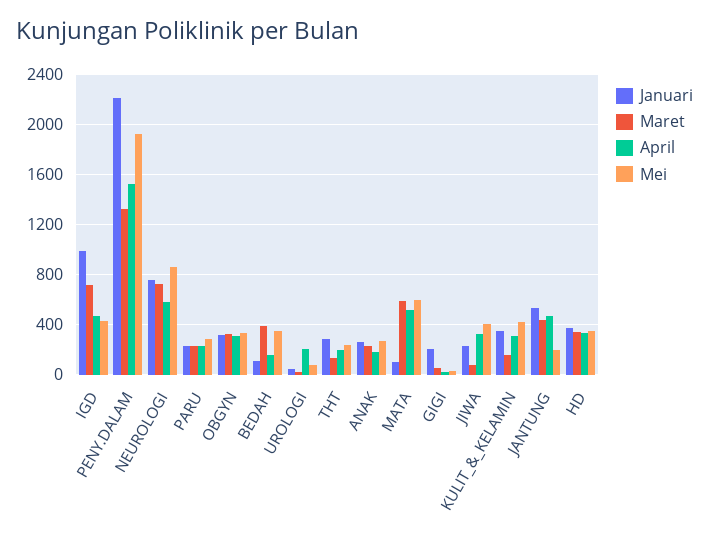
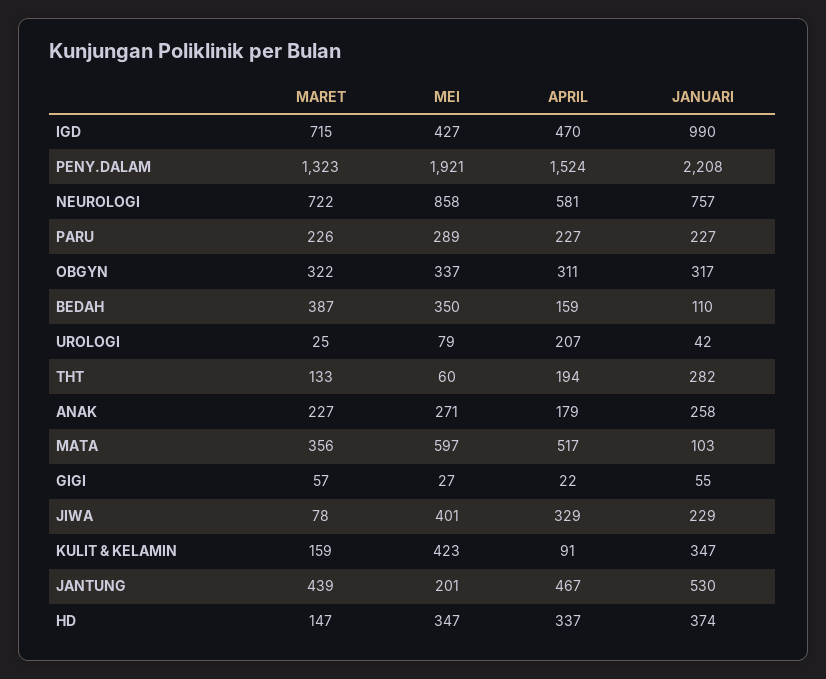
  {
    "Januari": {
      "IGD": 990,
      "PENY.DALAM": 2208,
      "NEUROLOGI": 757,
      "PARU": 227,
      "OBGYN": 317,
      "BEDAH": 110,
      "UROLOGI": 42,
      "THT": 282,
      "ANAK": 258,
      "MATA": 103,
-     "GIGI": 200,
+     "GIGI": 55,
      "JIWA": 229,
      "KULIT_&_KELAMIN": 347,
      "JANTUNG": 530,
      "HD": 374
    },
    "Maret": {
      "IGD": 715,
      "PENY.DALAM": 1323,
      "NEUROLOGI": 722,
      "PARU": 226,
      "OBGYN": 322,
      "BEDAH": 387,
      "UROLOGI": 25,
      "THT": 133,
      "ANAK": 227,
-     "MATA": 600,
+     "MATA": 356,
      "GIGI": 57,
      "JIWA": 78,
      "KULIT_&_KELAMIN": 159,
      "JANTUNG": 439,
-     "HD": 350
+     "HD": 147
    },
    "April": {
      "IGD": 470,
      "PENY.DALAM": 1524,
      "NEUROLOGI": 581,
      "PARU": 227,
      "OBGYN": 311,
      "BEDAH": 159,
      "UROLOGI": 207,
      "THT": 194,
      "ANAK": 179,
      "MATA": 517,
      "GIGI": 22,
      "JIWA": 329,
-     "KULIT_&_KELAMIN": 300,
+     "KULIT_&_KELAMIN": 91,
      "JANTUNG": 467,
      "HD": 337
    },
    "Mei": {
      "IGD": 427,
      "PENY.DALAM": 1921,
      "NEUROLOGI": 858,
      "PARU": 289,
      "OBGYN": 337,
      "BEDAH": 350,
      "UROLOGI": 79,
-     "THT": 250,
+     "THT": 60,
      "ANAK": 271,
      "MATA": 597,
      "GIGI": 27,
      "JIWA": 401,
      "KULIT_&_KELAMIN": 423,
      "JANTUNG": 201,
      "HD": 347
    }
  }

